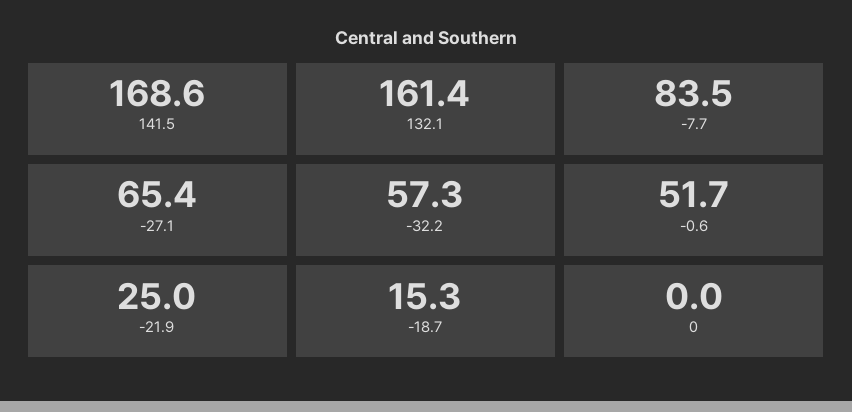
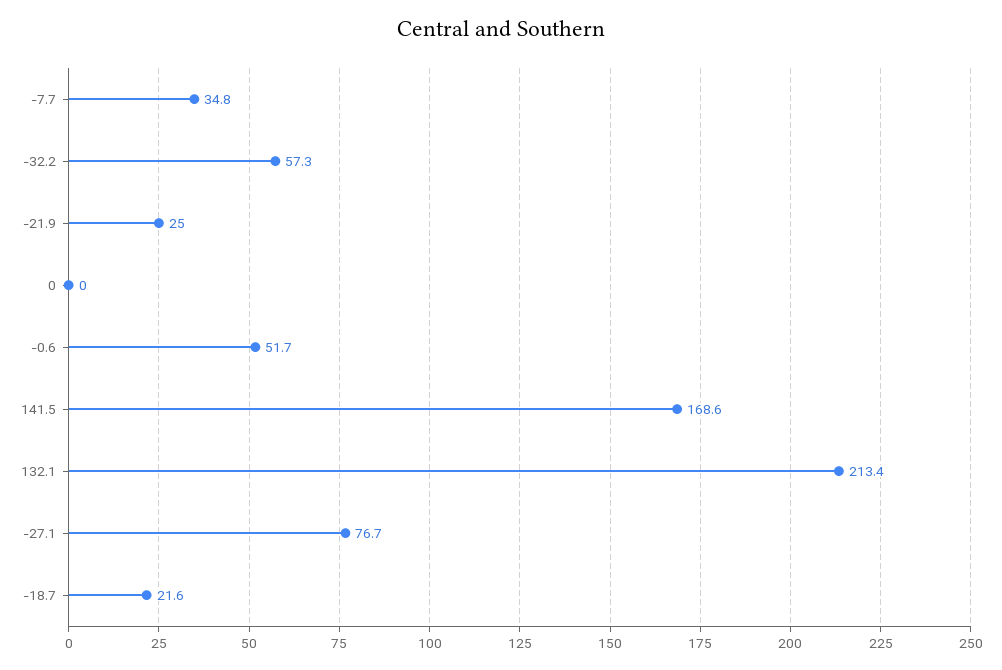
  {
    "141.5": 168.6,
-   "132.1": 161.4,
+   "132.1": 213.4,
-   "-7.7": 83.5,
+   "-7.7": 34.8,
-   "-27.1": 65.4,
+   "-27.1": 76.7,
    "-32.2": 57.3,
    "-0.6": 51.7,
    "-21.9": 25,
-   "-18.7": 15.3,
+   "-18.7": 21.6,
    "0": 0
  }

